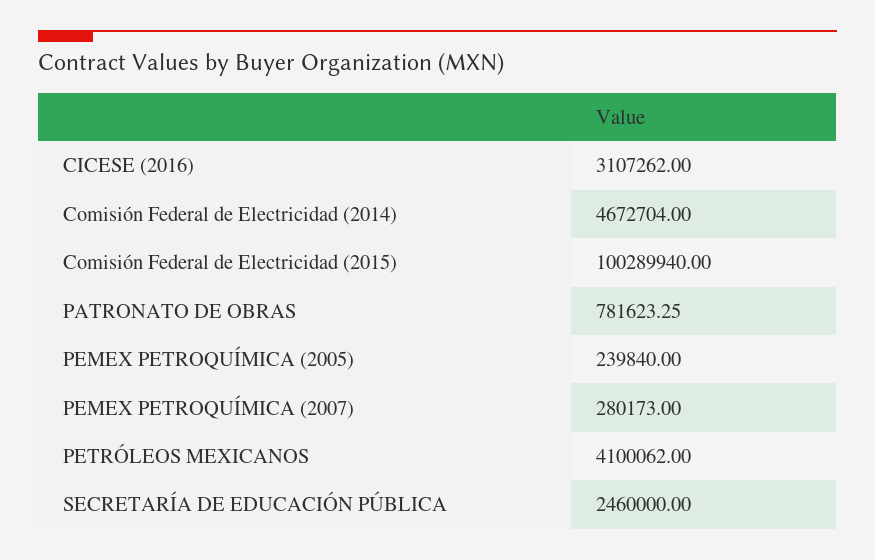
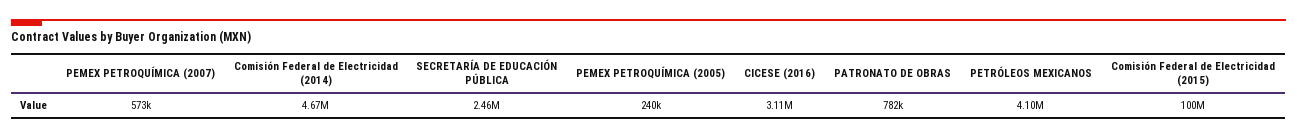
  {
    "CICESE (2016)": 3107262,
    "Comisión Federal de Electricidad (2014)": 4672704,
    "Comisión Federal de Electricidad (2015)": 100289940,
    "PATRONATO DE OBRAS": 781623.25,
    "PEMEX PETROQUÍMICA (2005)": 239840,
-   "PEMEX PETROQUÍMICA (2007)": 280173,
+   "PEMEX PETROQUÍMICA (2007)": 573000,
    "PETRÓLEOS MEXICANOS": 4100062,
    "SECRETARÍA DE EDUCACIÓN PÚBLICA": 2460000
  }

